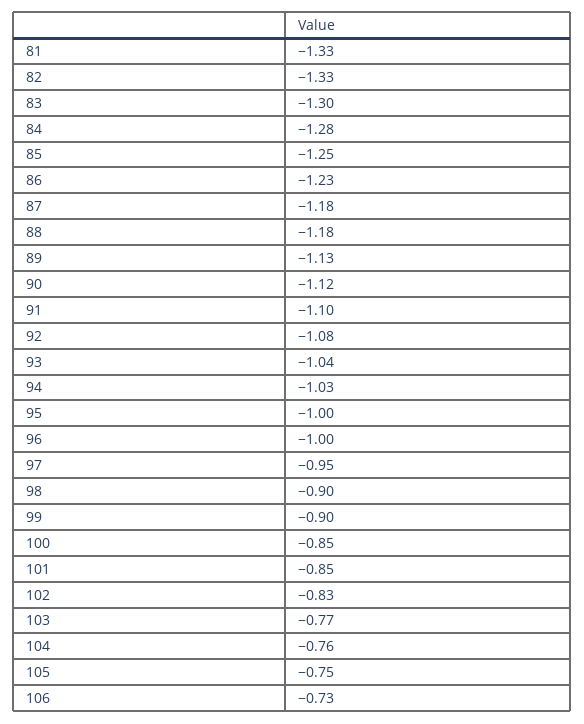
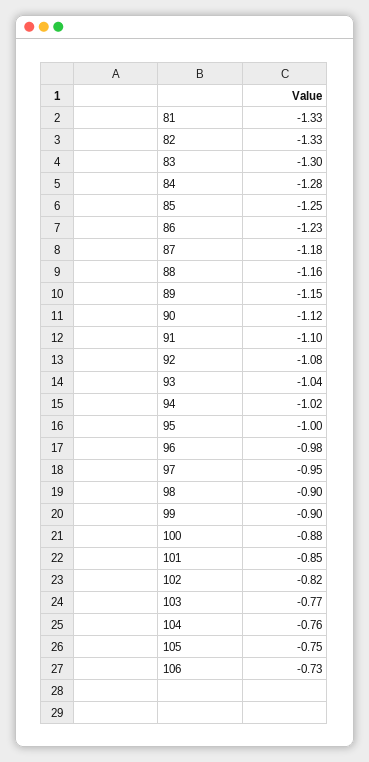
  {
    "81": -1.33,
    "82": -1.33,
    "83": -1.3,
    "84": -1.28,
    "85": -1.25,
    "86": -1.23,
    "87": -1.18,
-   "88": -1.18,
+   "88": -1.16,
-   "89": -1.13,
+   "89": -1.15,
    "90": -1.12,
    "91": -1.1,
    "92": -1.08,
    "93": -1.04,
-   "94": -1.03,
+   "94": -1.02,
    "95": -1,
-   "96": -1,
+   "96": -0.98,
    "97": -0.95,
    "98": -0.9,
    "99": -0.9,
-   "100": -0.85,
+   "100": -0.88,
    "101": -0.85,
-   "102": -0.83,
+   "102": -0.82,
    "103": -0.77,
    "104": -0.76,
    "105": -0.75,
    "106": -0.73
  }

